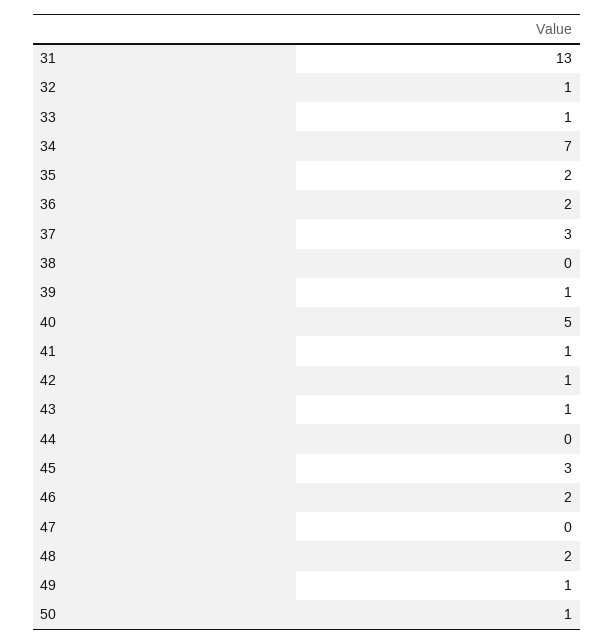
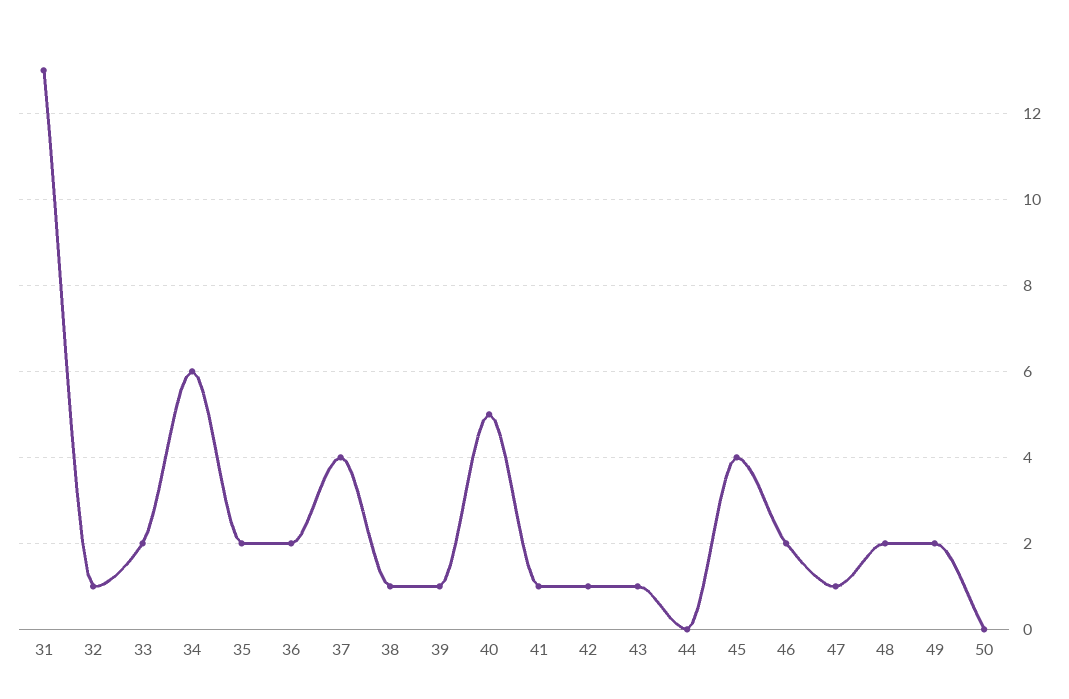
  {
    "31": 13,
    "32": 1,
-   "33": 1,
+   "33": 2,
-   "34": 7,
+   "34": 6,
    "35": 2,
    "36": 2,
-   "37": 3,
+   "37": 4,
-   "38": 0,
+   "38": 1,
    "39": 1,
    "40": 5,
    "41": 1,
    "42": 1,
    "43": 1,
    "44": 0,
-   "45": 3,
+   "45": 4,
    "46": 2,
-   "47": 0,
+   "47": 1,
    "48": 2,
-   "49": 1,
+   "49": 2,
-   "50": 1
+   "50": 0
  }

